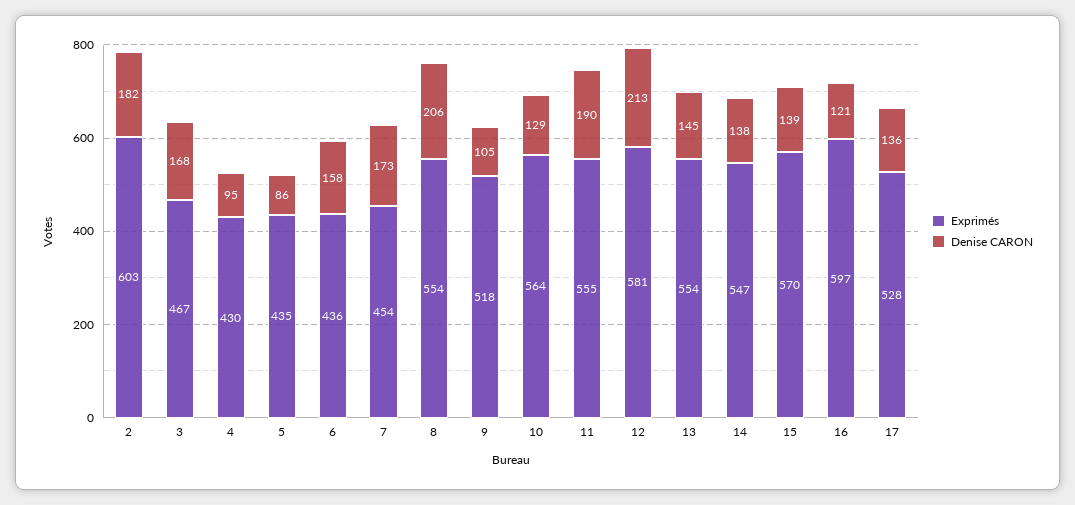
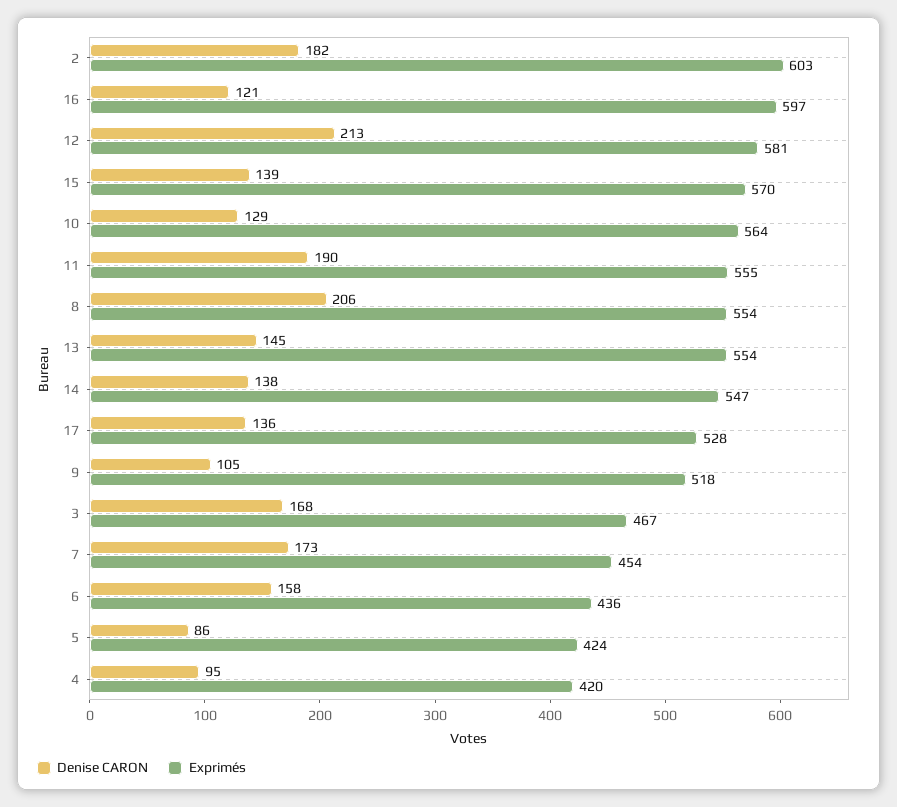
  {
    "Exprimés": {
      "2": 603,
      "3": 467,
-     "4": 430,
+     "4": 420,
-     "5": 435,
+     "5": 424,
      "6": 436,
      "7": 454,
      "8": 554,
      "9": 518,
      "10": 564,
      "11": 555,
      "12": 581,
      "13": 554,
      "14": 547,
      "15": 570,
      "16": 597,
      "17": 528
    },
    "Denise CARON": {
      "2": 182,
      "3": 168,
      "4": 95,
      "5": 86,
      "6": 158,
      "7": 173,
      "8": 206,
      "9": 105,
      "10": 129,
      "11": 190,
      "12": 213,
      "13": 145,
      "14": 138,
      "15": 139,
      "16": 121,
      "17": 136
    }
  }

